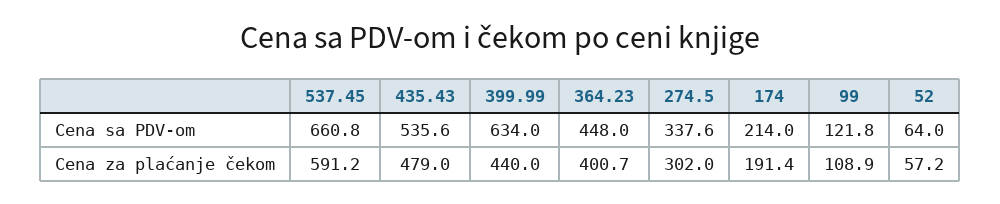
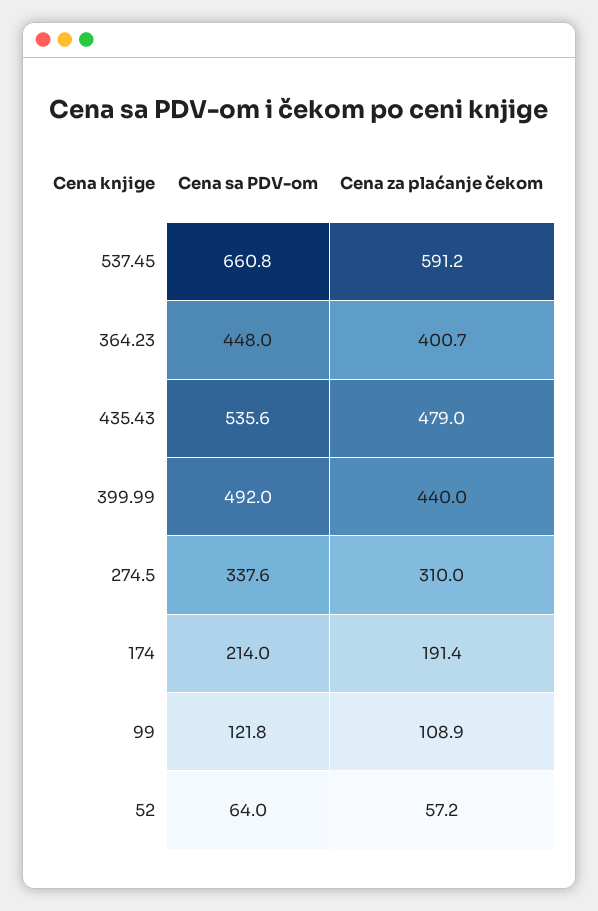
  {
    "537.45": {
      "Cena sa PDV-om": 660.8,
      "Cena za plaćanje čekom": 591.2
    },
    "435.43": {
      "Cena sa PDV-om": 535.6,
      "Cena za plaćanje čekom": 479
    },
    "399.99": {
-     "Cena sa PDV-om": 634,
+     "Cena sa PDV-om": 492,
      "Cena za plaćanje čekom": 440
    },
    "364.23": {
      "Cena sa PDV-om": 448,
      "Cena za plaćanje čekom": 400.7
    },
    "274.5": {
      "Cena sa PDV-om": 337.6,
-     "Cena za plaćanje čekom": 302
+     "Cena za plaćanje čekom": 310
    },
    "174": {
      "Cena sa PDV-om": 214,
      "Cena za plaćanje čekom": 191.4
    },
    "99": {
      "Cena sa PDV-om": 121.8,
      "Cena za plaćanje čekom": 108.9
    },
    "52": {
      "Cena sa PDV-om": 64,
      "Cena za plaćanje čekom": 57.2
    }
  }

